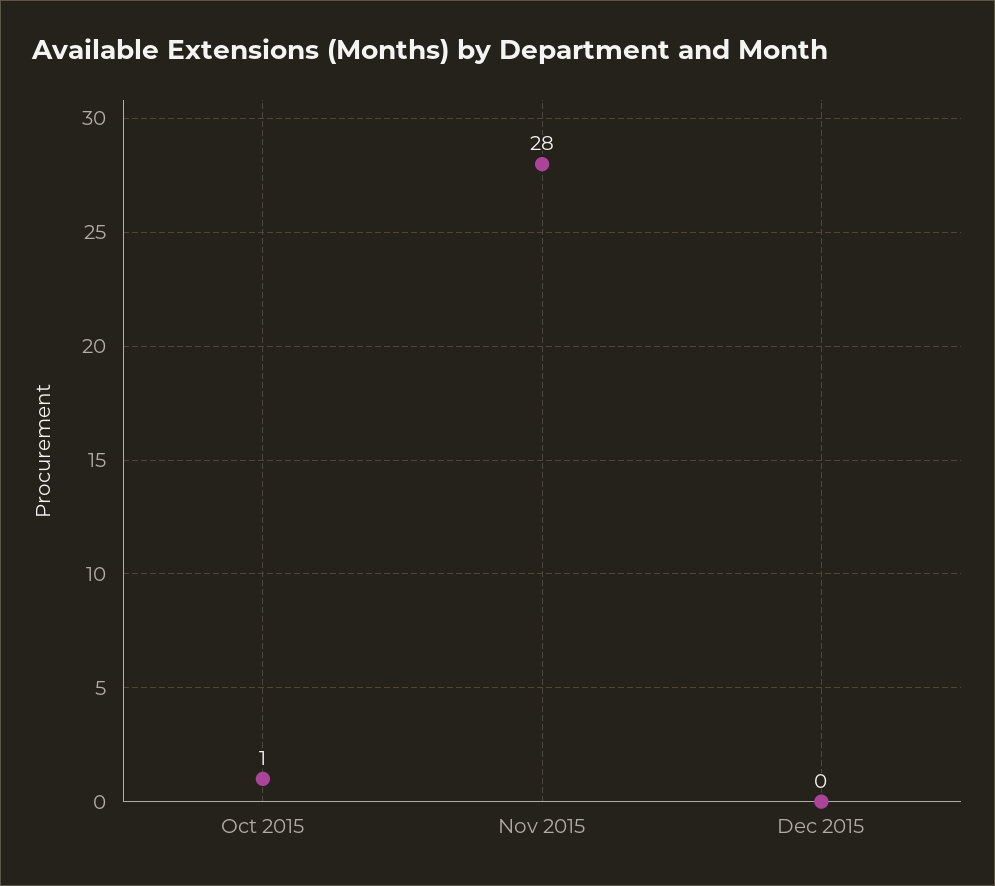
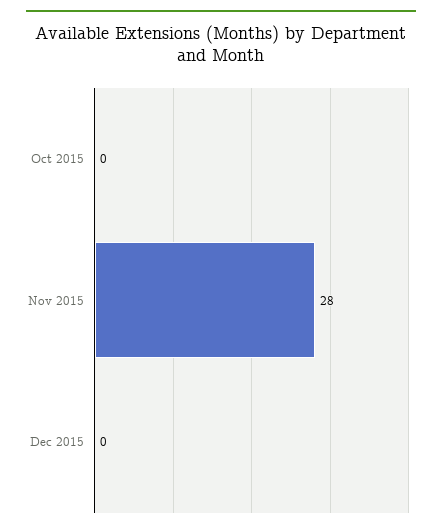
  {
-   "Oct 2015": 1,
+   "Oct 2015": 0,
    "Nov 2015": 28,
    "Dec 2015": 0
  }

